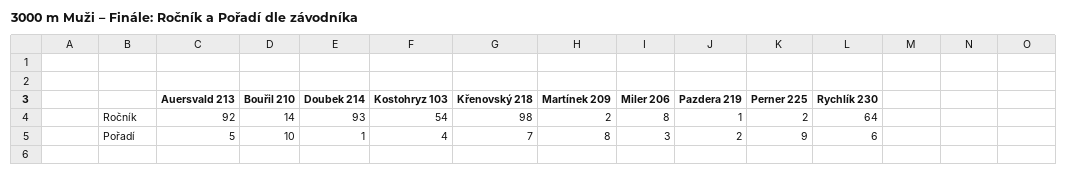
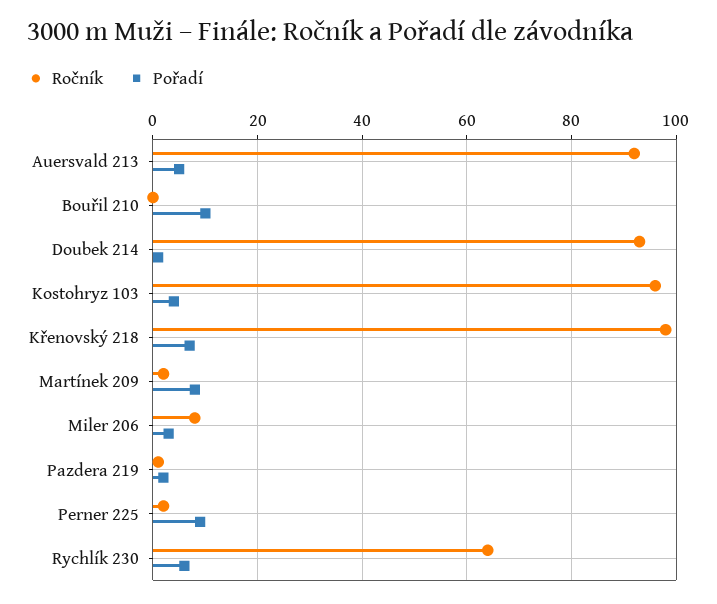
  {
    "Ročník": {
      "Auersvald 213": 92,
-     "Bouřil 210": 14,
+     "Bouřil 210": 0,
      "Doubek 214": 93,
-     "Kostohryz 103": 54,
+     "Kostohryz 103": 95,
      "Křenovský 218": 98,
      "Martínek 209": 2,
      "Miler 206": 8,
      "Pazdera 219": 1,
      "Perner 225": 2,
      "Rychlík 230": 64
    },
    "Pořadí": {
      "Auersvald 213": 5,
      "Bouřil 210": 10,
      "Doubek 214": 1,
      "Kostohryz 103": 4,
      "Křenovský 218": 7,
      "Martínek 209": 8,
      "Miler 206": 3,
      "Pazdera 219": 2,
      "Perner 225": 9,
      "Rychlík 230": 6
    }
  }

